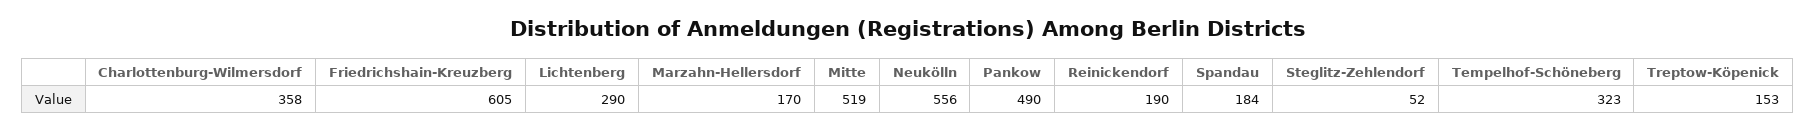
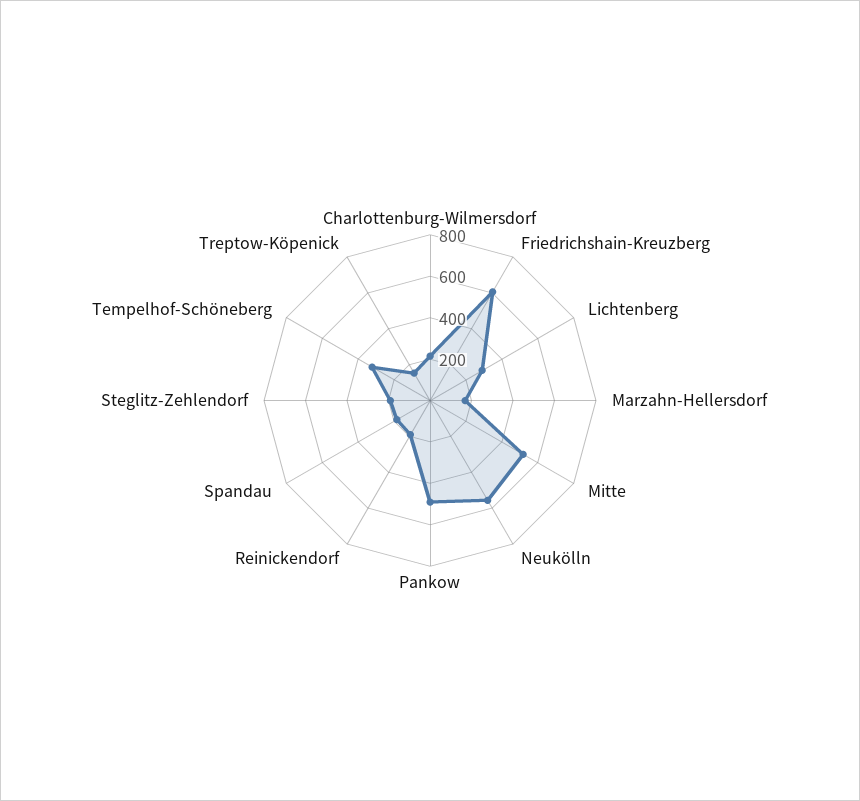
  {
-   "Charlottenburg-Wilmersdorf": 358,
+   "Charlottenburg-Wilmersdorf": 200,
    "Friedrichshain-Kreuzberg": 605,
    "Lichtenberg": 290,
    "Marzahn-Hellersdorf": 170,
    "Mitte": 519,
    "Neukölln": 556,
    "Pankow": 490,
    "Reinickendorf": 190,
    "Spandau": 184,
-   "Steglitz-Zehlendorf": 52,
+   "Steglitz-Zehlendorf": 200,
    "Tempelhof-Schöneberg": 323,
    "Treptow-Köpenick": 153
  }

